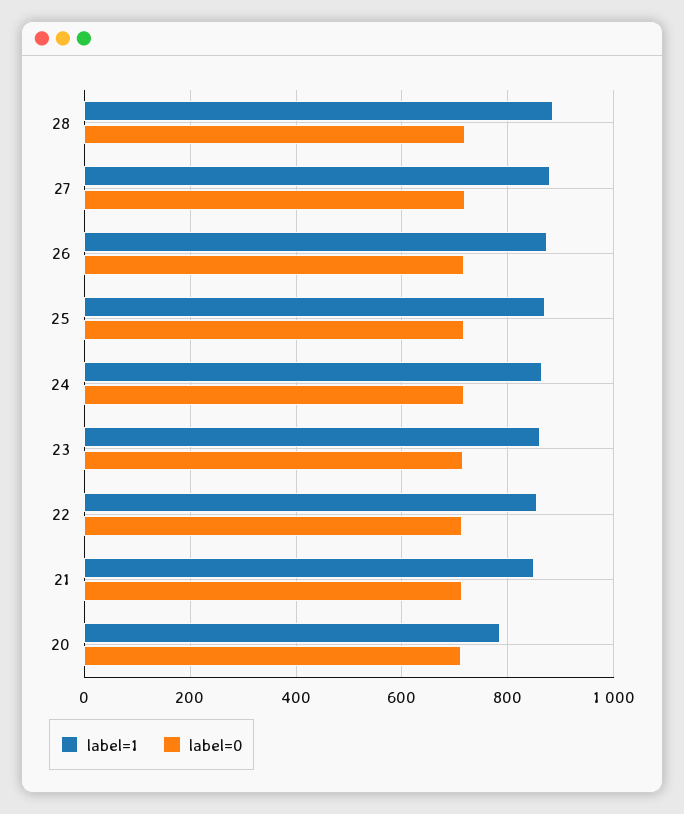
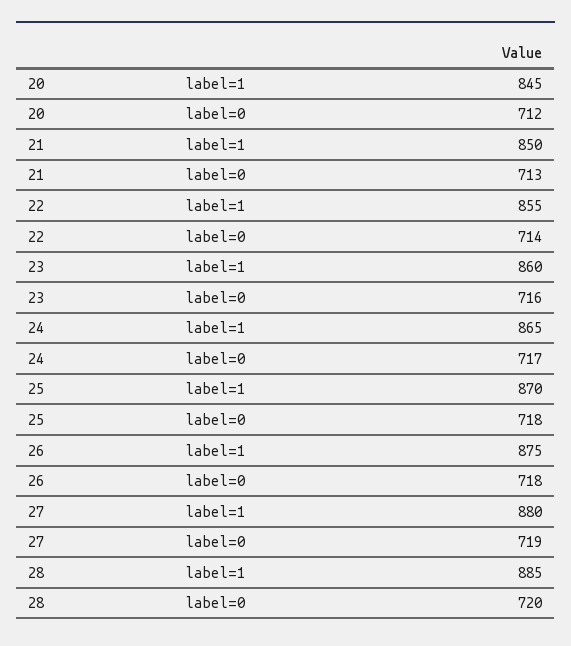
  {
    "label=1": {
      "28": 885,
      "27": 880,
      "26": 875,
      "25": 870,
      "24": 865,
      "23": 860,
      "22": 855,
      "21": 850,
-     "20": 780
+     "20": 845
    },
    "label=0": {
      "28": 720,
      "27": 719,
      "26": 718,
      "25": 718,
      "24": 717,
      "23": 716,
      "22": 714,
      "21": 713,
      "20": 712
    }
  }

